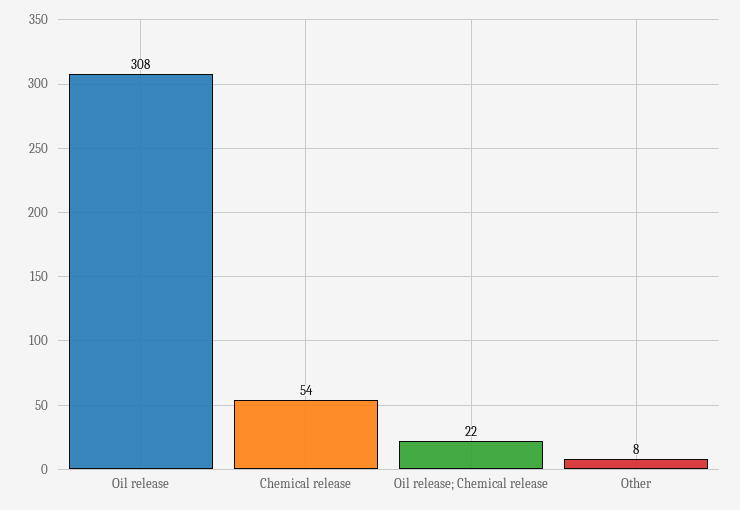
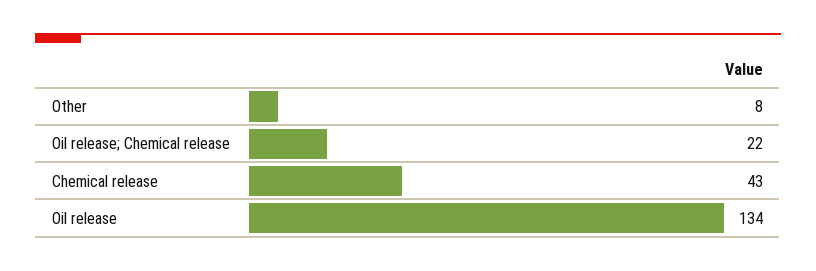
  {
-   "Oil release": 308,
+   "Oil release": 134,
-   "Chemical release": 54,
+   "Chemical release": 43,
    "Oil release; Chemical release": 22,
    "Other": 8
  }

